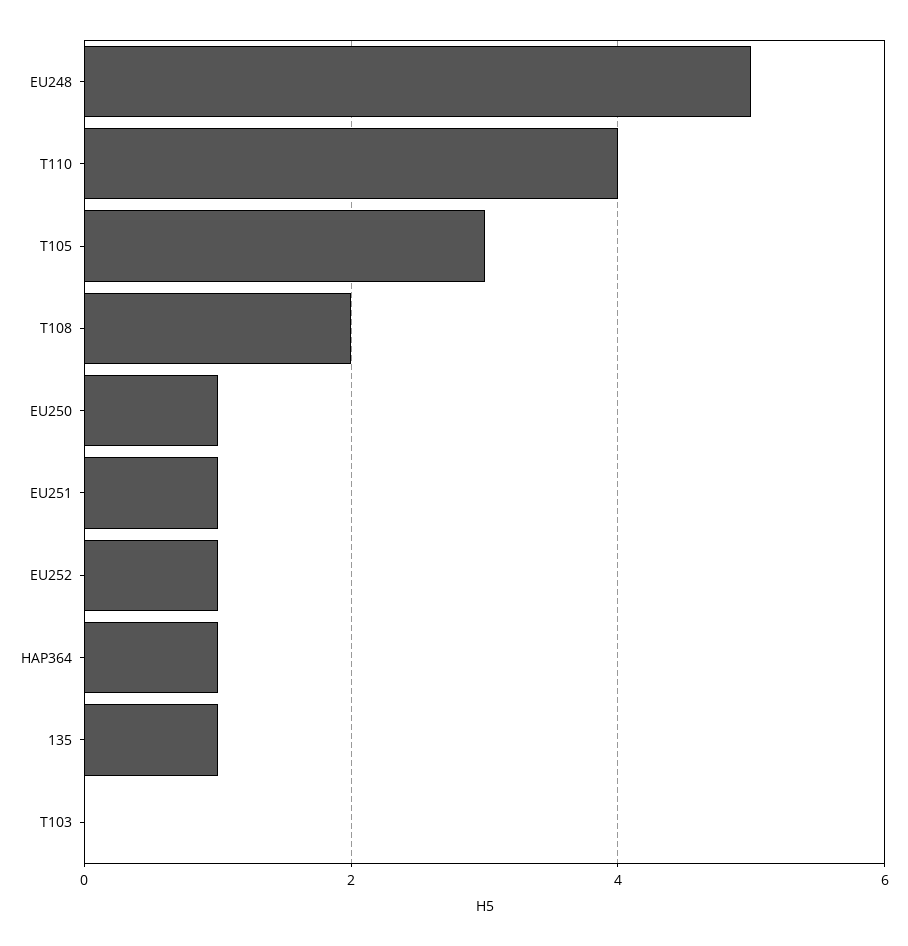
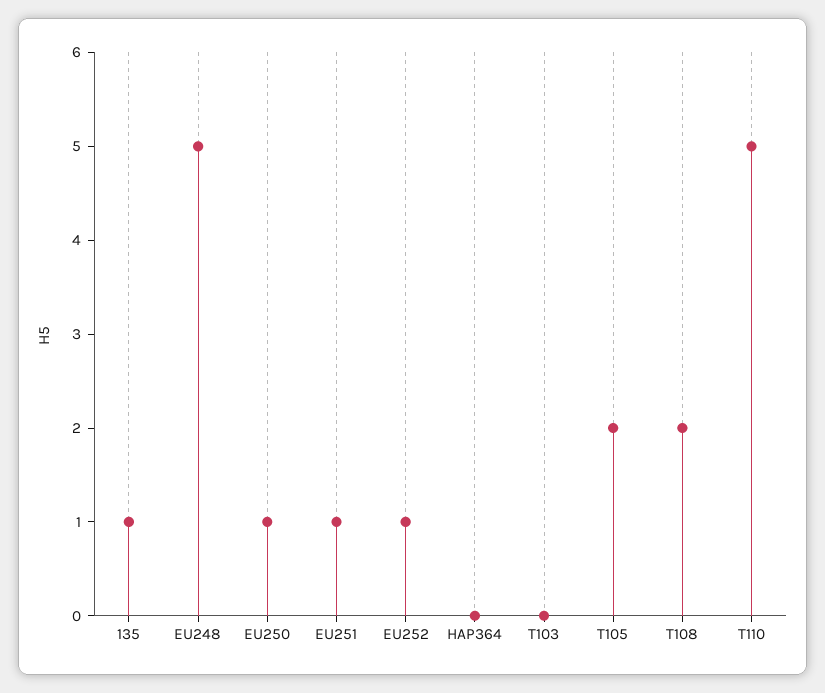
  {
    "EU248": 5,
-   "T110": 4,
+   "T110": 5,
-   "T105": 3,
+   "T105": 2,
    "T108": 2,
    "EU250": 1,
    "EU251": 1,
    "EU252": 1,
-   "HAP364": 1,
+   "HAP364": 0,
    "135": 1,
    "T103": 0
  }

